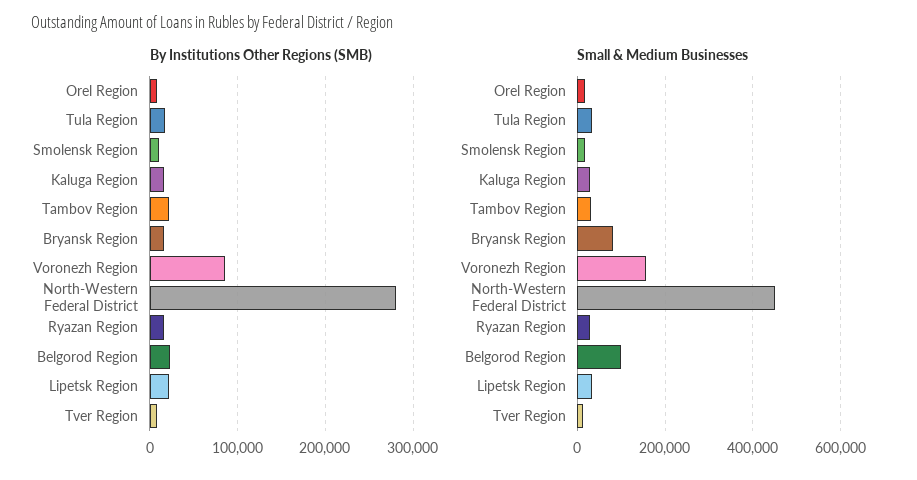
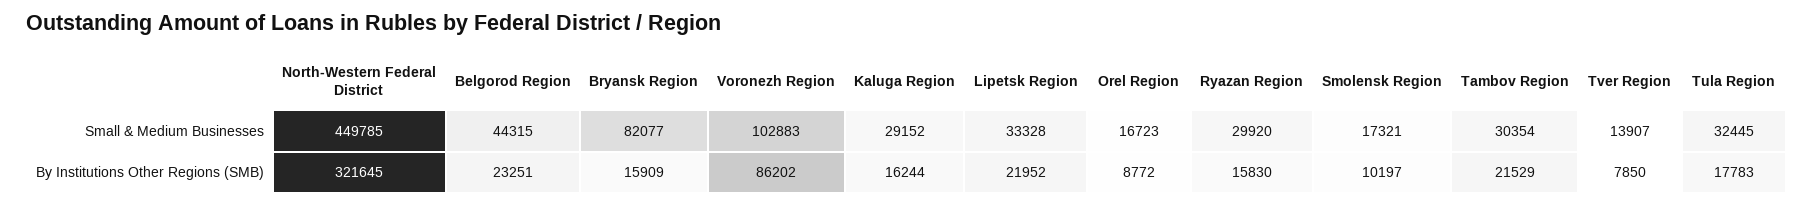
  {
    "By Institutions Other Regions (SMB)": {
      "Orel Region": 8772,
      "Tula Region": 17783,
      "Smolensk Region": 10197,
      "Kaluga Region": 16244,
      "Tambov Region": 21529,
      "Bryansk Region": 15909,
      "Voronezh Region": 86202,
-     "North-Western Federal District": 280000,
+     "North-Western Federal District": 321645,
      "Ryazan Region": 15830,
      "Belgorod Region": 23251,
      "Lipetsk Region": 21952,
      "Tver Region": 7850
    },
    "Small & Medium Businesses": {
      "Orel Region": 16723,
      "Tula Region": 32445,
      "Smolensk Region": 17321,
      "Kaluga Region": 29152,
      "Tambov Region": 30354,
      "Bryansk Region": 82077,
-     "Voronezh Region": 160000,
+     "Voronezh Region": 102883,
      "North-Western Federal District": 449785,
      "Ryazan Region": 29920,
-     "Belgorod Region": 100000,
+     "Belgorod Region": 44315,
      "Lipetsk Region": 33328,
      "Tver Region": 13907
    }
  }

